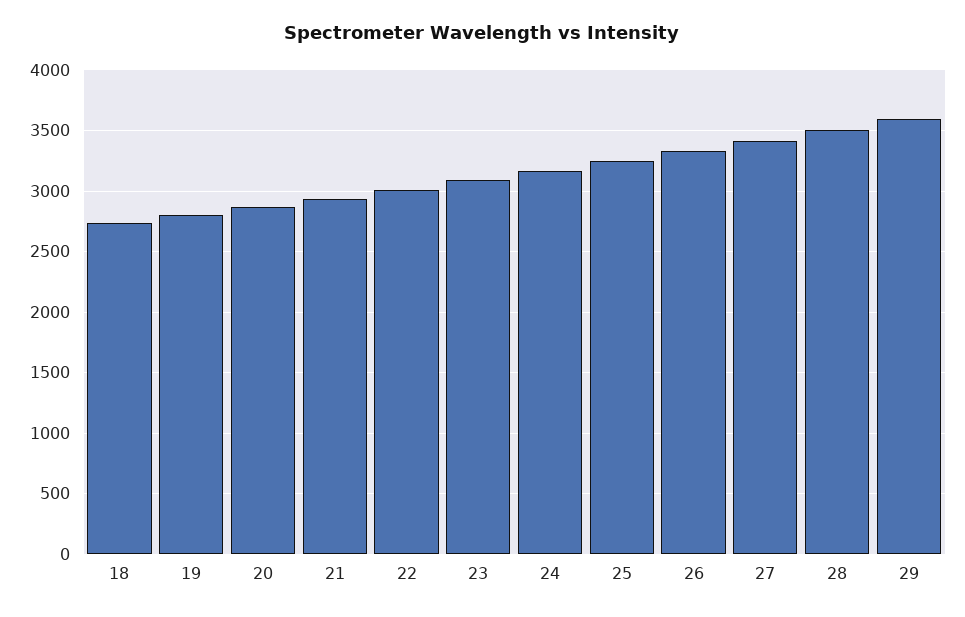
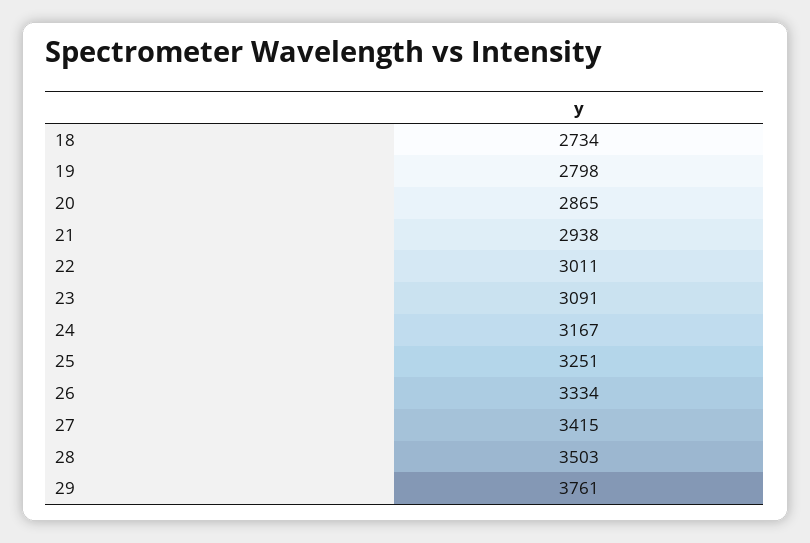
  {
    "18": 2734,
    "19": 2798,
    "20": 2865,
    "21": 2938,
    "22": 3011,
    "23": 3091,
    "24": 3167,
    "25": 3251,
    "26": 3334,
    "27": 3415,
    "28": 3503,
-   "29": 3600
+   "29": 3761
  }

